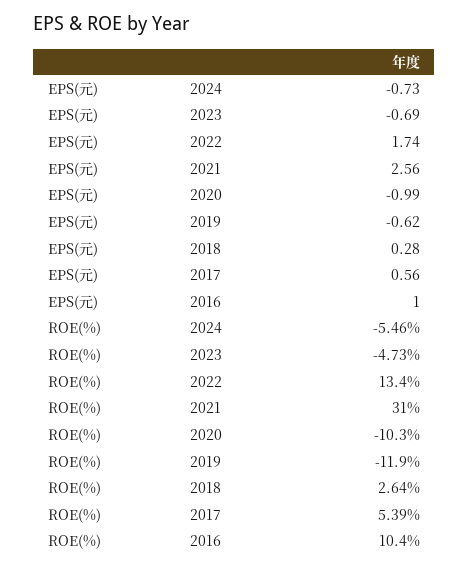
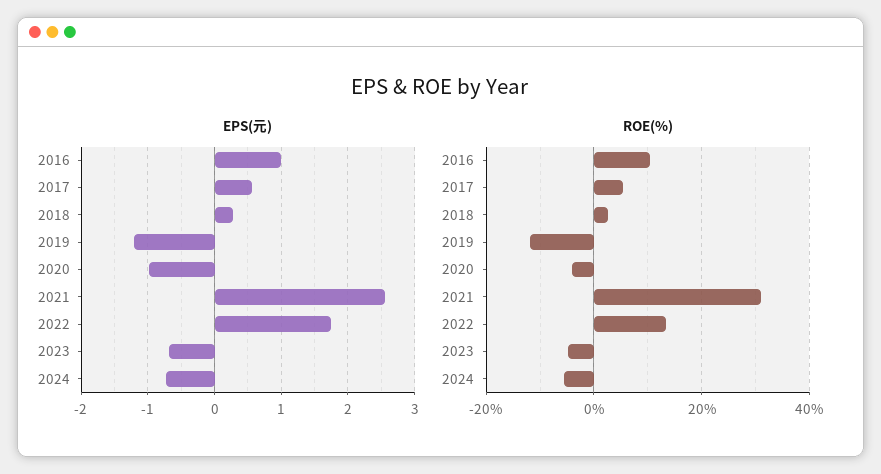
  {
    "EPS(元)": {
      "2024": -0.73,
      "2023": -0.69,
      "2022": 1.74,
      "2021": 2.56,
      "2020": -0.99,
-     "2019": -0.62,
+     "2019": -1.2,
      "2018": 0.28,
      "2017": 0.56,
      "2016": 1
    },
    "ROE(%)": {
      "2024": -5.46,
      "2023": -4.73,
      "2022": 13.4,
      "2021": 31,
-     "2020": -10.3,
+     "2020": -4,
      "2019": -11.9,
      "2018": 2.64,
      "2017": 5.39,
      "2016": 10.4
    }
  }

